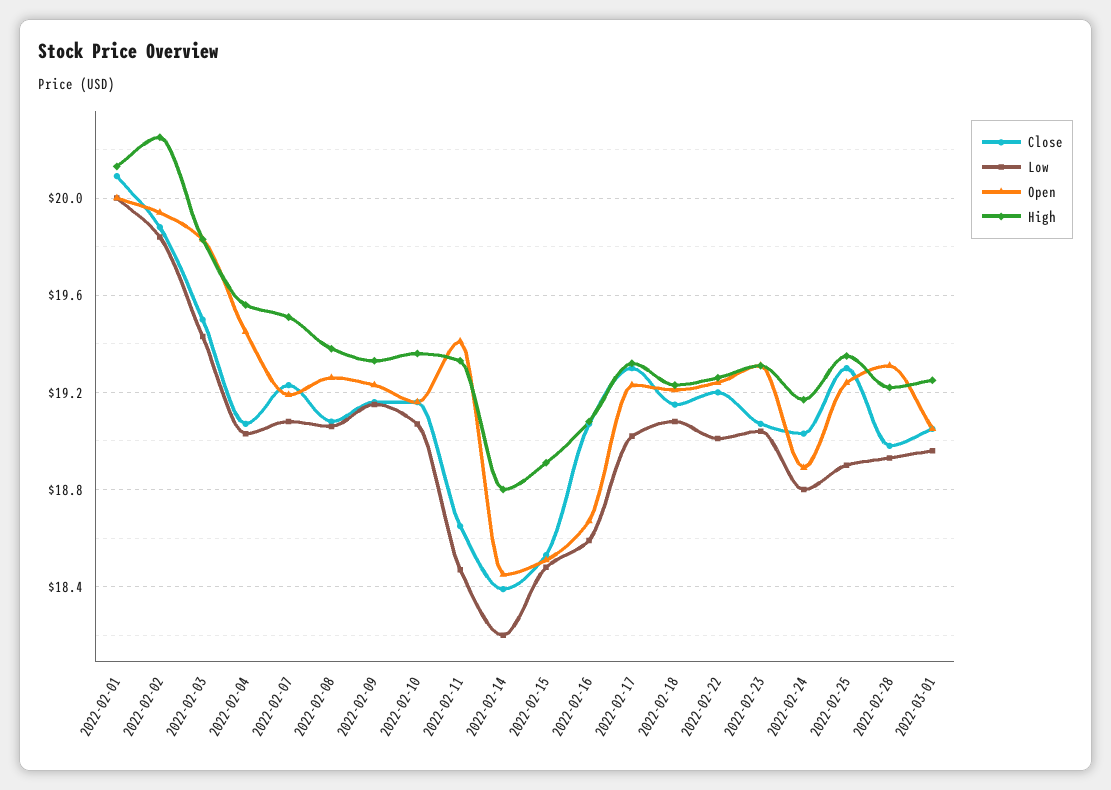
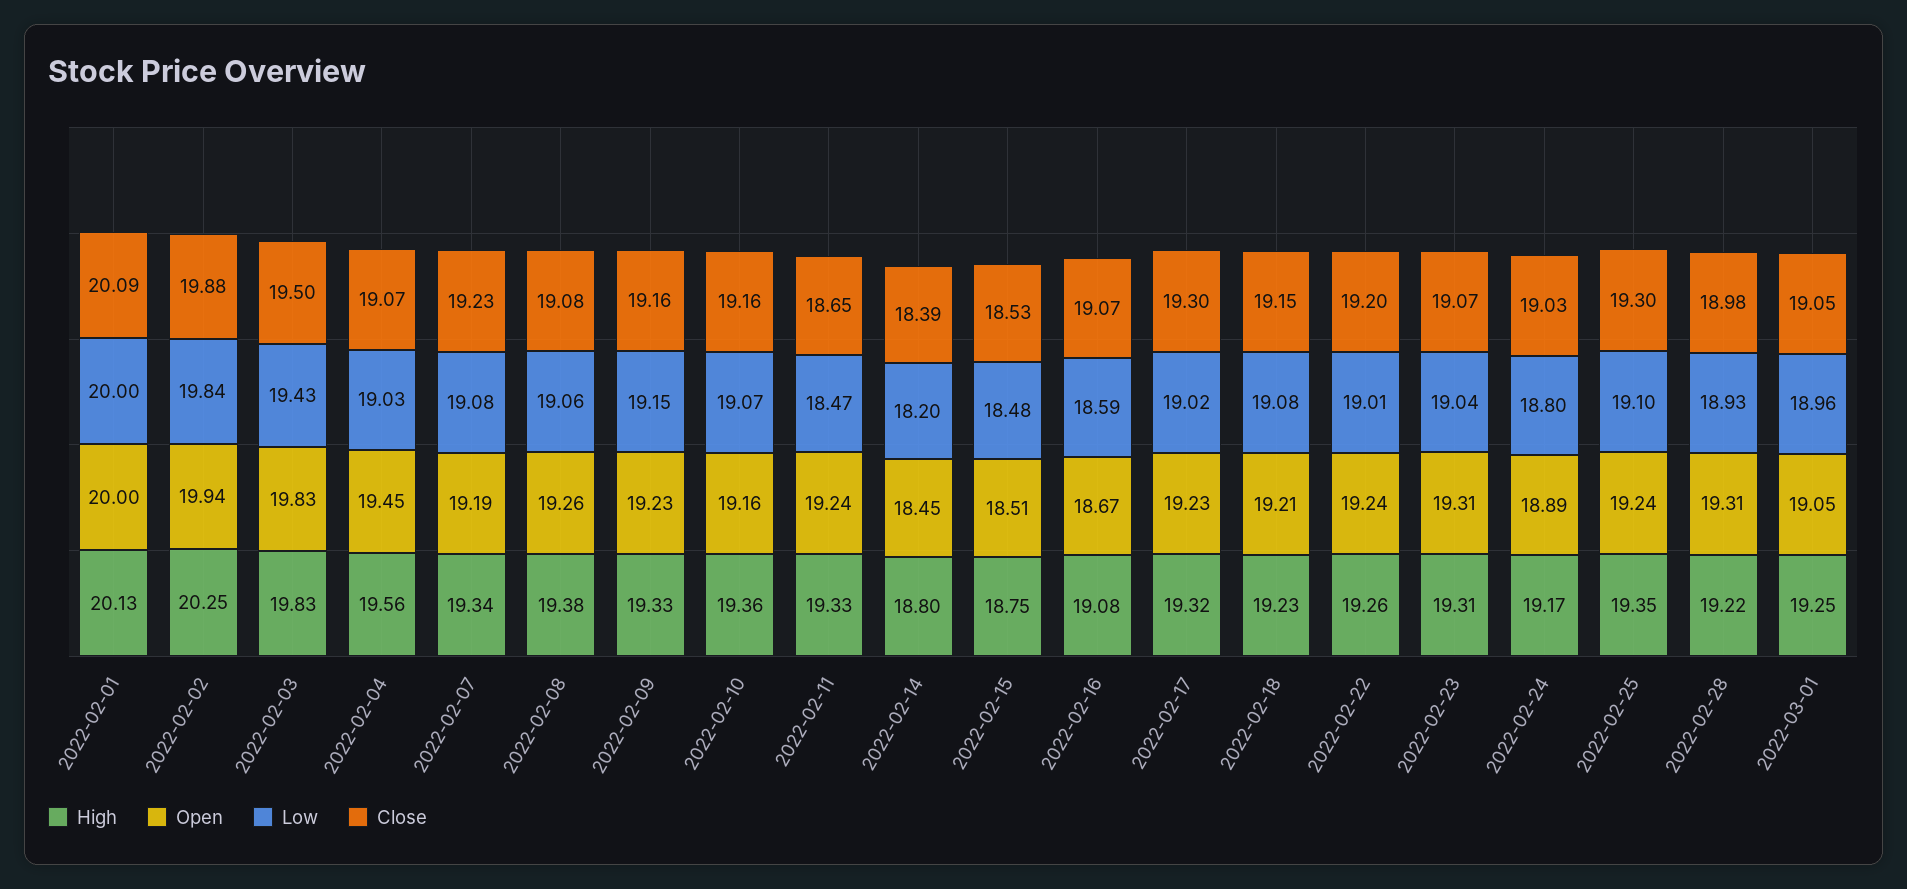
  {
    "Close": {
      "2022-02-01": 20.09,
      "2022-02-02": 19.88,
      "2022-02-03": 19.5,
      "2022-02-04": 19.07,
      "2022-02-07": 19.23,
      "2022-02-08": 19.08,
      "2022-02-09": 19.16,
      "2022-02-10": 19.16,
      "2022-02-11": 18.65,
      "2022-02-14": 18.39,
      "2022-02-15": 18.53,
      "2022-02-16": 19.07,
      "2022-02-17": 19.3,
      "2022-02-18": 19.15,
      "2022-02-22": 19.2,
      "2022-02-23": 19.07,
      "2022-02-24": 19.03,
      "2022-02-25": 19.3,
      "2022-02-28": 18.98,
      "2022-03-01": 19.05
    },
    "Low": {
      "2022-02-01": 20,
      "2022-02-02": 19.84,
      "2022-02-03": 19.43,
      "2022-02-04": 19.03,
      "2022-02-07": 19.08,
      "2022-02-08": 19.06,
      "2022-02-09": 19.15,
      "2022-02-10": 19.07,
      "2022-02-11": 18.47,
      "2022-02-14": 18.2,
      "2022-02-15": 18.48,
      "2022-02-16": 18.59,
      "2022-02-17": 19.02,
      "2022-02-18": 19.08,
      "2022-02-22": 19.01,
      "2022-02-23": 19.04,
      "2022-02-24": 18.8,
-     "2022-02-25": 18.9,
+     "2022-02-25": 19.1,
      "2022-02-28": 18.93,
      "2022-03-01": 18.96
    },
    "Open": {
      "2022-02-01": 20,
      "2022-02-02": 19.94,
      "2022-02-03": 19.83,
      "2022-02-04": 19.45,
      "2022-02-07": 19.19,
      "2022-02-08": 19.26,
      "2022-02-09": 19.23,
      "2022-02-10": 19.16,
-     "2022-02-11": 19.4,
+     "2022-02-11": 19.24,
      "2022-02-14": 18.45,
      "2022-02-15": 18.51,
      "2022-02-16": 18.67,
      "2022-02-17": 19.23,
      "2022-02-18": 19.21,
      "2022-02-22": 19.24,
      "2022-02-23": 19.31,
      "2022-02-24": 18.89,
      "2022-02-25": 19.24,
      "2022-02-28": 19.31,
      "2022-03-01": 19.05
    },
    "High": {
      "2022-02-01": 20.13,
      "2022-02-02": 20.25,
      "2022-02-03": 19.83,
      "2022-02-04": 19.56,
-     "2022-02-07": 19.5,
+     "2022-02-07": 19.34,
      "2022-02-08": 19.38,
      "2022-02-09": 19.33,
      "2022-02-10": 19.36,
      "2022-02-11": 19.33,
      "2022-02-14": 18.8,
-     "2022-02-15": 18.9,
+     "2022-02-15": 18.75,
      "2022-02-16": 19.08,
      "2022-02-17": 19.32,
      "2022-02-18": 19.23,
      "2022-02-22": 19.26,
      "2022-02-23": 19.31,
      "2022-02-24": 19.17,
      "2022-02-25": 19.35,
      "2022-02-28": 19.22,
      "2022-03-01": 19.25
    }
  }

